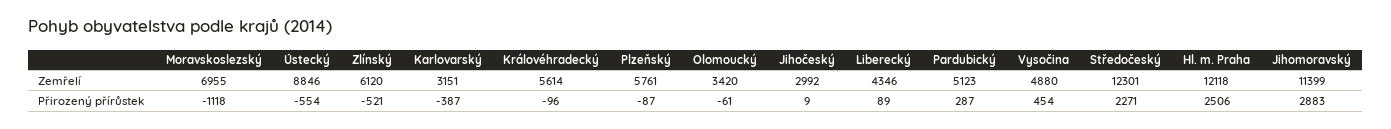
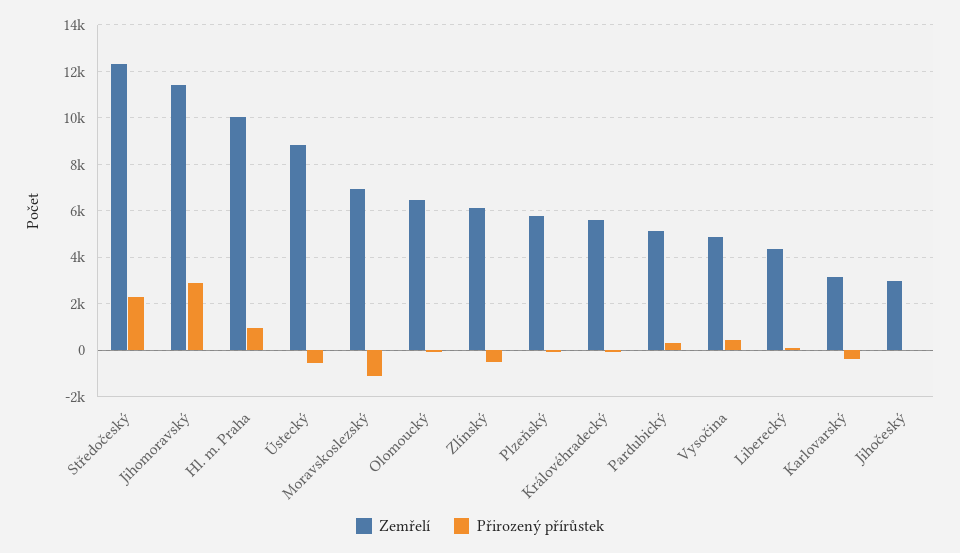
  {
    "Zemřelí": {
      "Moravskoslezský": 6955,
      "Ústecký": 8846,
      "Zlínský": 6120,
      "Karlovarský": 3151,
      "Královéhradecký": 5614,
      "Plzeňský": 5761,
-     "Olomoucký": 3420,
+     "Olomoucký": 6500,
      "Jihočeský": 2992,
      "Liberecký": 4346,
      "Pardubický": 5123,
      "Vysočina": 4880,
      "Středočeský": 12301,
-     "Hl. m. Praha": 12118,
+     "Hl. m. Praha": 10000,
      "Jihomoravský": 11399
    },
    "Přirozený přírůstek": {
      "Moravskoslezský": -1118,
      "Ústecký": -554,
      "Zlínský": -521,
      "Karlovarský": -387,
      "Královéhradecký": -96,
      "Plzeňský": -87,
      "Olomoucký": -61,
      "Jihočeský": 9,
      "Liberecký": 89,
      "Pardubický": 287,
      "Vysočina": 454,
      "Středočeský": 2271,
-     "Hl. m. Praha": 2506,
+     "Hl. m. Praha": 1000,
      "Jihomoravský": 2883
    }
  }

